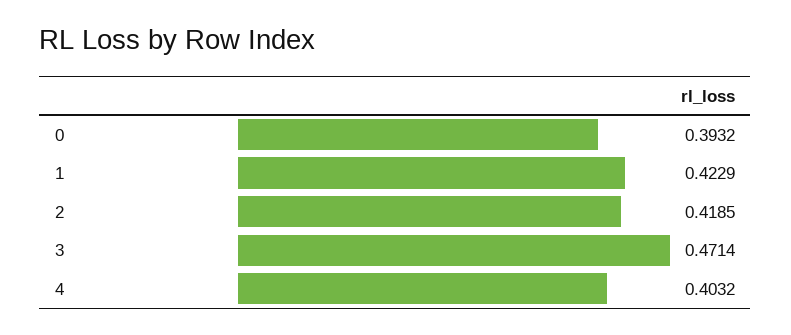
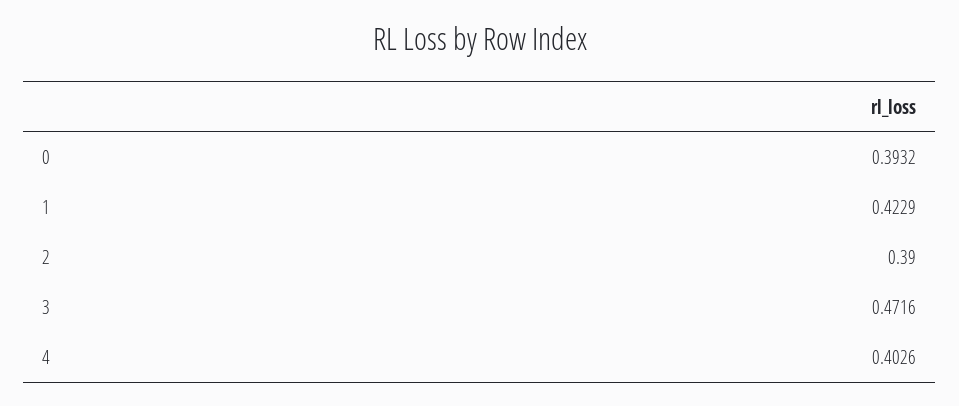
  {
    "0": 0.3932,
    "1": 0.4229,
-   "2": 0.4185,
+   "2": 0.39,
-   "3": 0.4714,
+   "3": 0.4716,
-   "4": 0.4032
+   "4": 0.4026
  }

